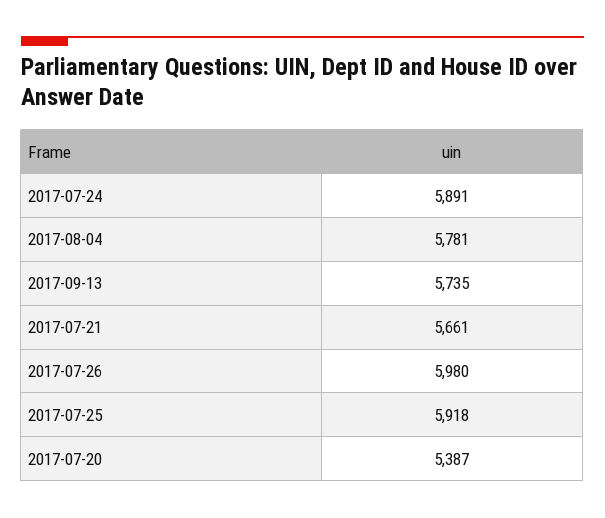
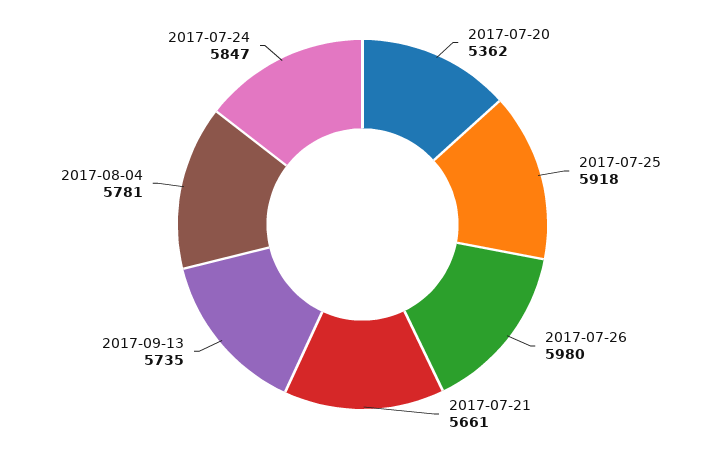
  {
-   "2017-07-24": 5891,
+   "2017-07-24": 5847,
    "2017-08-04": 5781,
    "2017-09-13": 5735,
    "2017-07-21": 5661,
    "2017-07-26": 5980,
    "2017-07-25": 5918,
-   "2017-07-20": 5387
+   "2017-07-20": 5362
  }

